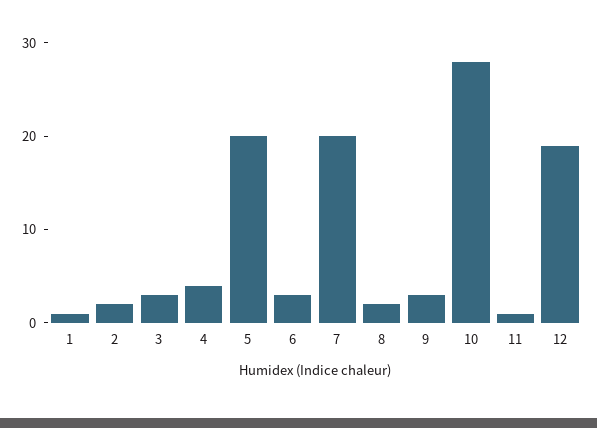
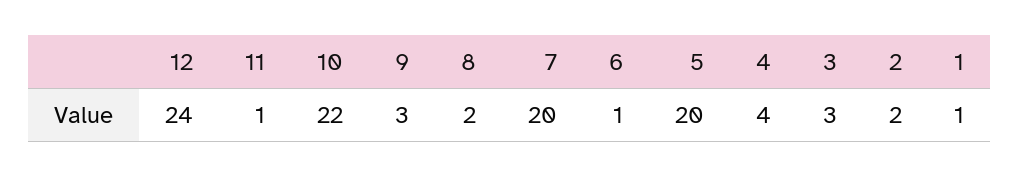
  {
    "1": 1,
    "2": 2,
    "3": 3,
    "4": 4,
    "5": 20,
-   "6": 3,
+   "6": 1,
    "7": 20,
    "8": 2,
    "9": 3,
-   "10": 28,
+   "10": 22,
    "11": 1,
-   "12": 19
+   "12": 24
  }

